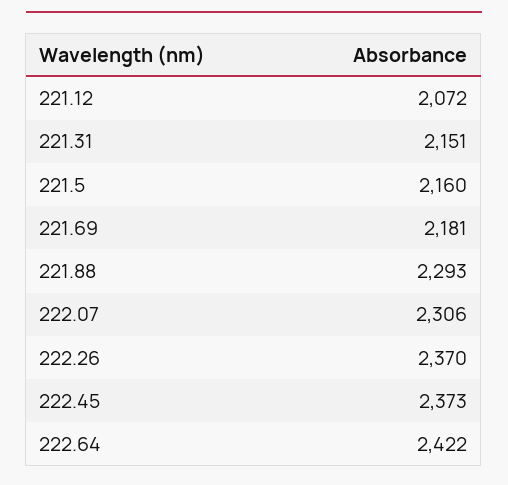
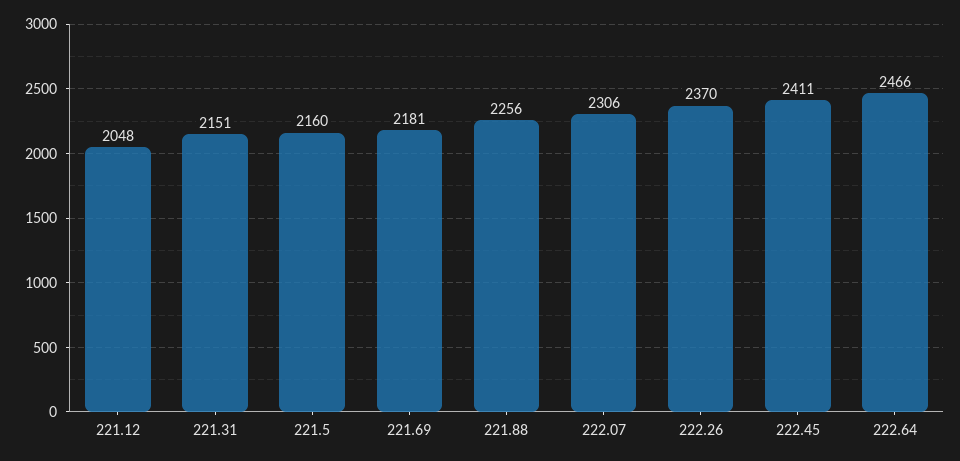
  {
-   "221.12": 2072,
+   "221.12": 2048,
    "221.31": 2151,
    "221.5": 2160,
    "221.69": 2181,
-   "221.88": 2293,
+   "221.88": 2256,
    "222.07": 2306,
    "222.26": 2370,
-   "222.45": 2373,
+   "222.45": 2411,
-   "222.64": 2422
+   "222.64": 2466
  }

